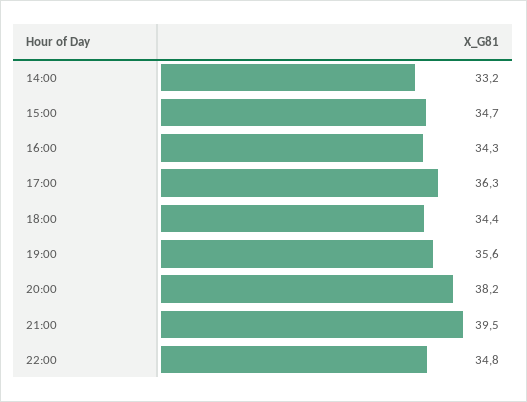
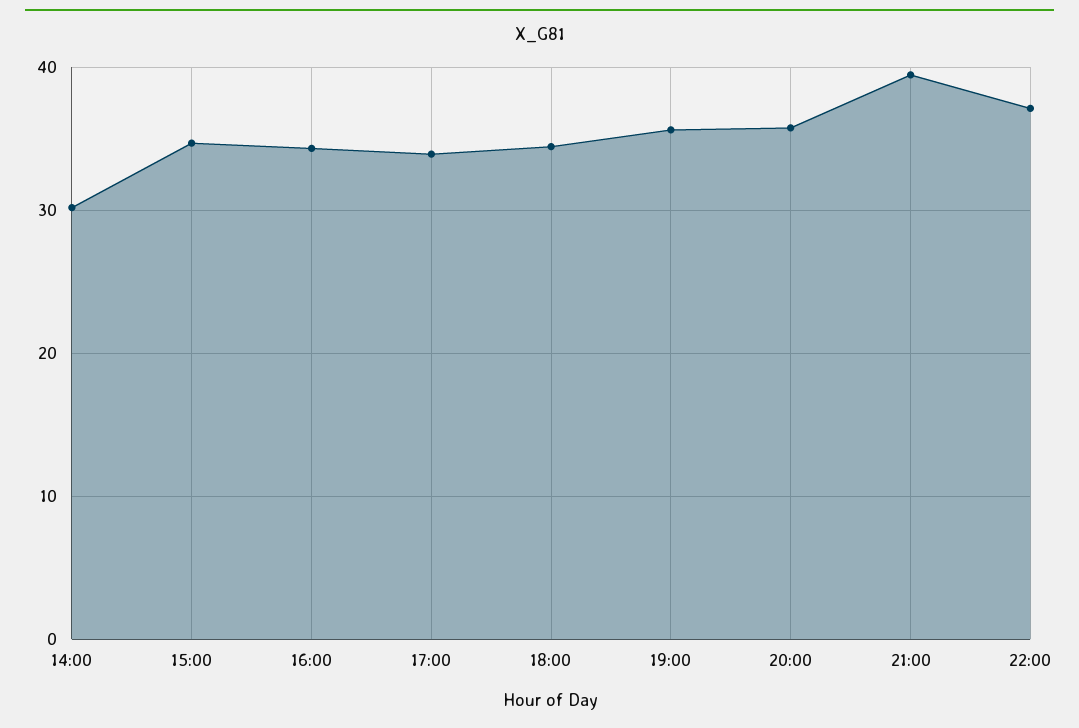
  {
-   "14:00": 33.2,
+   "14:00": 30,
    "15:00": 34.7,
    "16:00": 34.3,
-   "17:00": 36.3,
+   "17:00": 34,
    "18:00": 34.4,
    "19:00": 35.6,
-   "20:00": 38.2,
+   "20:00": 36,
    "21:00": 39.5,
-   "22:00": 34.8
+   "22:00": 37
  }

